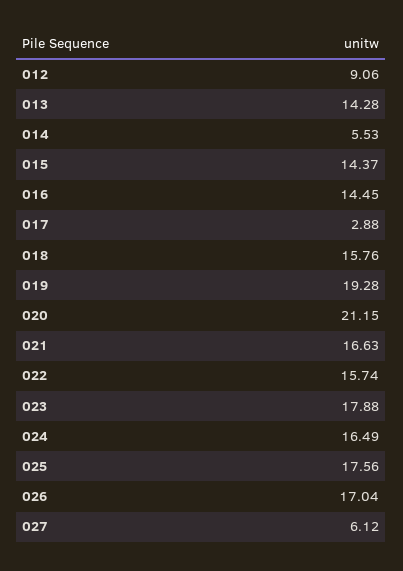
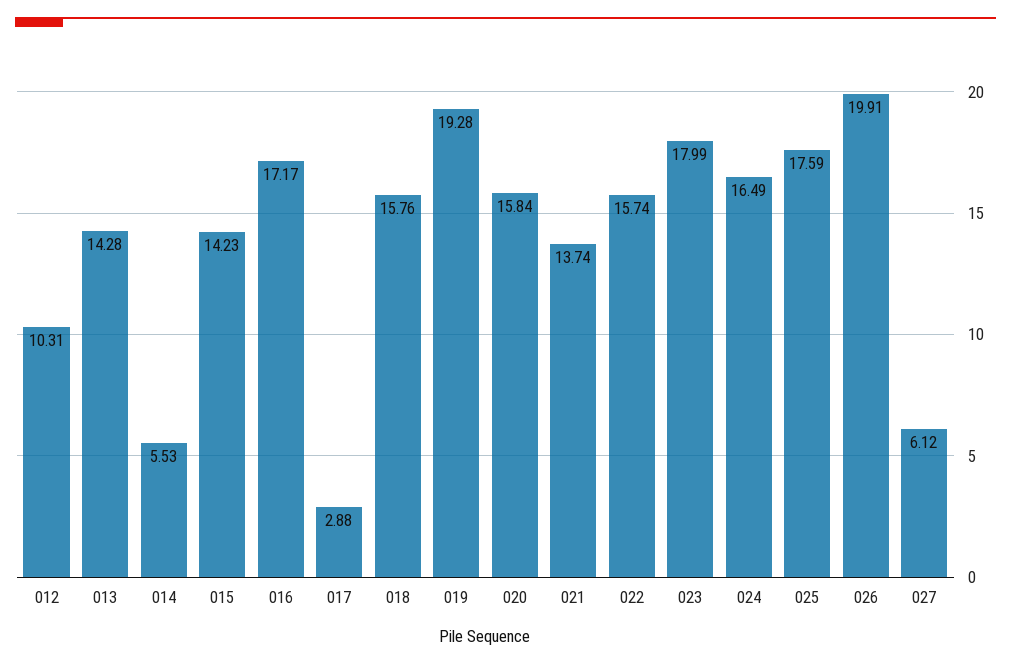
  {
-   "012": 9.06,
+   "012": 10.31,
    "013": 14.28,
    "014": 5.53,
-   "015": 14.37,
+   "015": 14.23,
-   "016": 14.45,
+   "016": 17.17,
    "017": 2.88,
    "018": 15.76,
    "019": 19.28,
-   "020": 21.15,
+   "020": 15.84,
-   "021": 16.63,
+   "021": 13.74,
    "022": 15.74,
-   "023": 17.88,
+   "023": 17.99,
    "024": 16.49,
-   "025": 17.56,
+   "025": 17.59,
-   "026": 17.04,
+   "026": 19.91,
    "027": 6.12
  }

